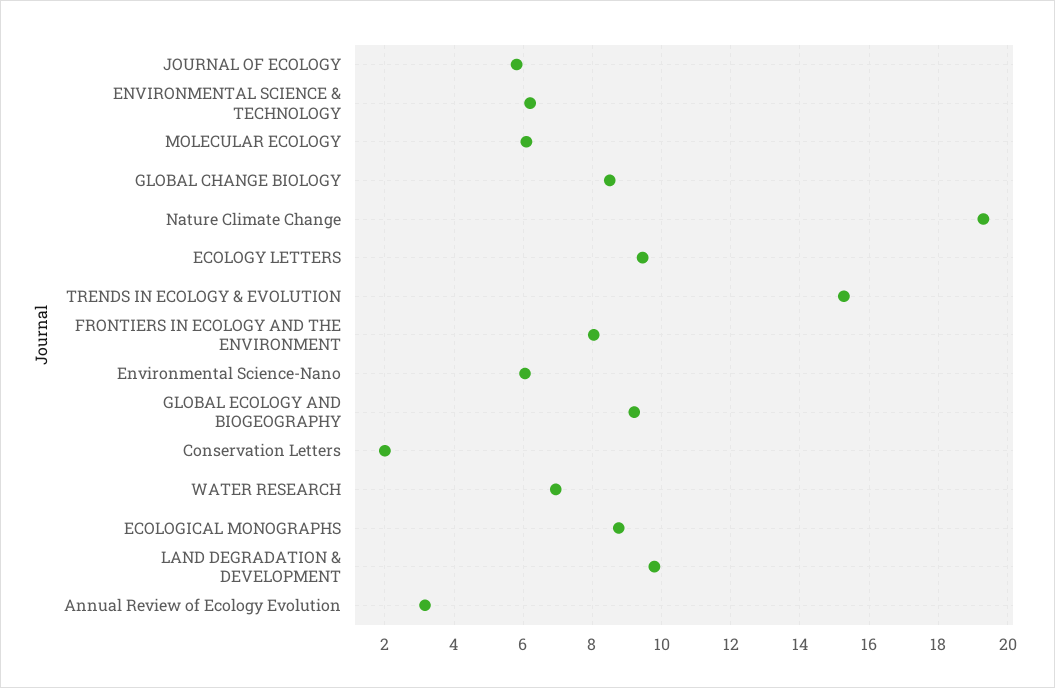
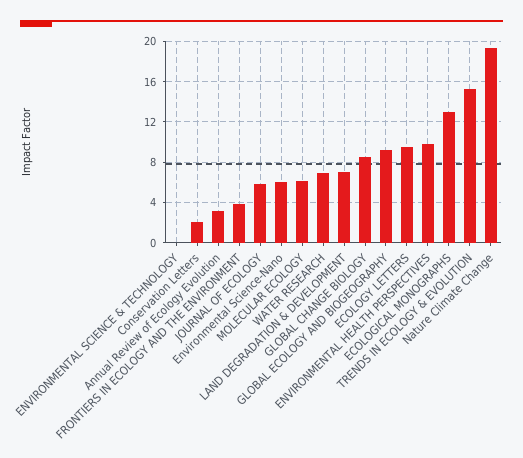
  {
    "JOURNAL OF ECOLOGY": 5.8,
-   "ENVIRONMENTAL SCIENCE & TECHNOLOGY": 6.2,
+   "ENVIRONMENTAL SCIENCE & TECHNOLOGY": 0,
    "MOLECULAR ECOLOGY": 6,
    "GLOBAL CHANGE BIOLOGY": 8.6,
    "Nature Climate Change": 19.4,
    "ECOLOGY LETTERS": 9.4,
    "TRENDS IN ECOLOGY & EVOLUTION": 15.2,
-   "FRONTIERS IN ECOLOGY AND THE ENVIRONMENT": 8,
+   "FRONTIERS IN ECOLOGY AND THE ENVIRONMENT": 4,
    "Environmental Science-Nano": 6,
    "GLOBAL ECOLOGY AND BIOGEOGRAPHY": 9.2,
    "Conservation Letters": 2,
    "WATER RESEARCH": 7,
-   "ECOLOGICAL MONOGRAPHS": 8.8,
+   "ECOLOGICAL MONOGRAPHS": 13,
-   "LAND DEGRADATION & DEVELOPMENT": 9.8,
+   "LAND DEGRADATION & DEVELOPMENT": 7,
-   "Annual Review of Ecology Evolution": 3.2
+   "Annual Review of Ecology Evolution": 3.2,
+   "ENVIRONMENTAL HEALTH PERSPECTIVES": 10
  }

